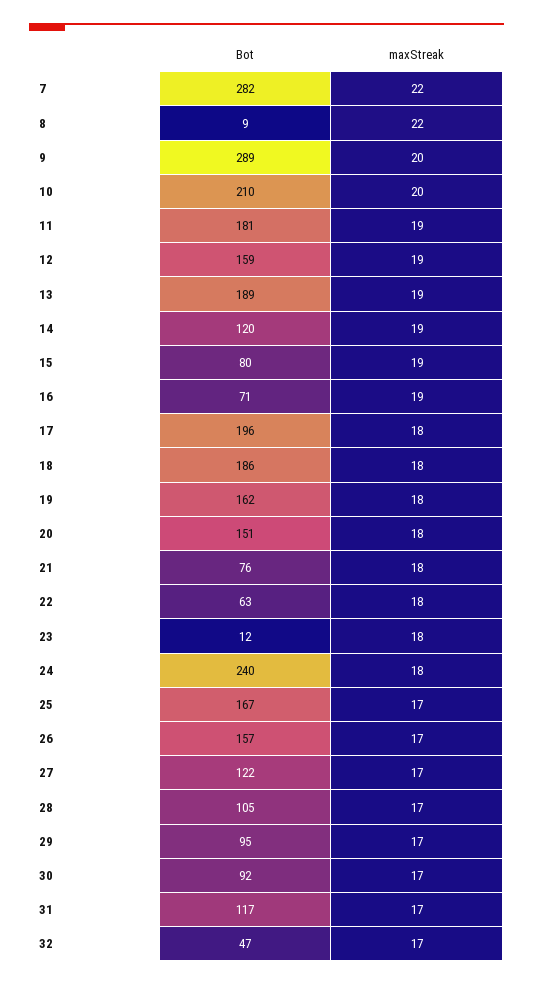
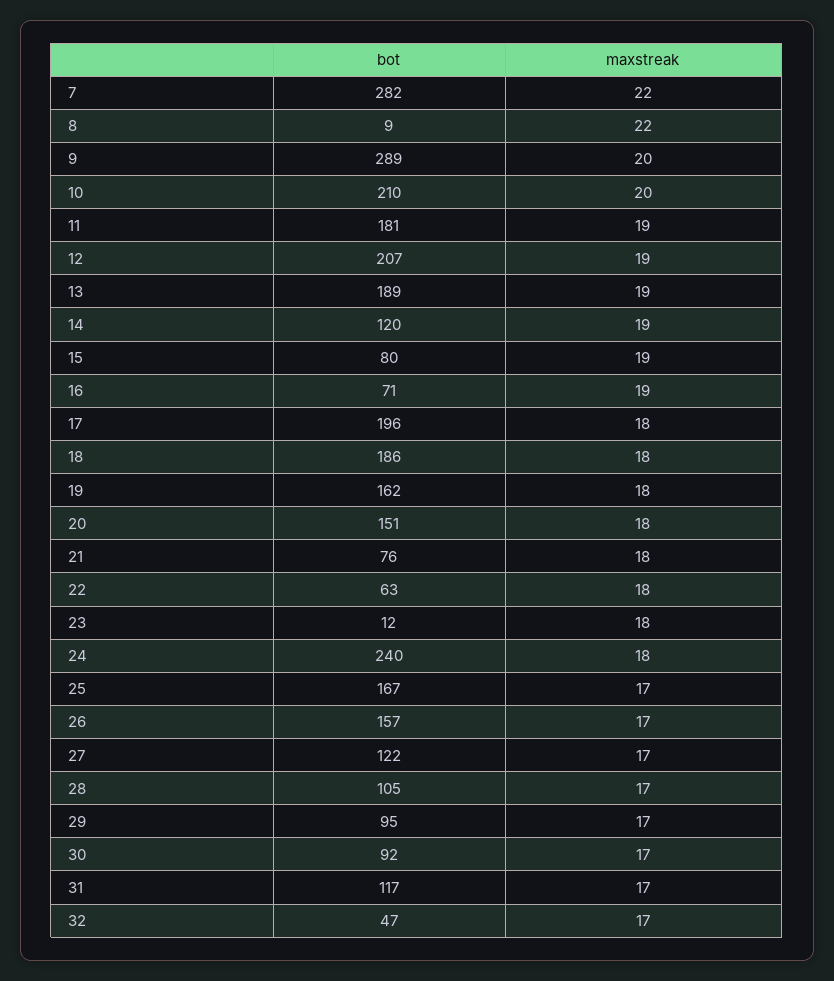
  {
    "Bot": {
      "7": 282,
      "8": 9,
      "9": 289,
      "10": 210,
      "11": 181,
-     "12": 159,
+     "12": 207,
      "13": 189,
      "14": 120,
      "15": 80,
      "16": 71,
      "17": 196,
      "18": 186,
      "19": 162,
      "20": 151,
      "21": 76,
      "22": 63,
      "23": 12,
      "24": 240,
      "25": 167,
      "26": 157,
      "27": 122,
      "28": 105,
      "29": 95,
      "30": 92,
      "31": 117,
      "32": 47
    },
    "maxStreak": {
      "7": 22,
      "8": 22,
      "9": 20,
      "10": 20,
      "11": 19,
      "12": 19,
      "13": 19,
      "14": 19,
      "15": 19,
      "16": 19,
      "17": 18,
      "18": 18,
      "19": 18,
      "20": 18,
      "21": 18,
      "22": 18,
      "23": 18,
      "24": 18,
      "25": 17,
      "26": 17,
      "27": 17,
      "28": 17,
      "29": 17,
      "30": 17,
      "31": 17,
      "32": 17
    }
  }

